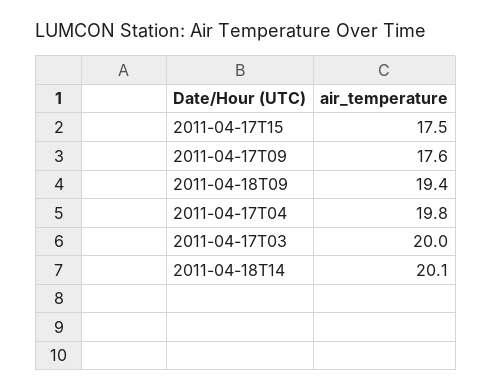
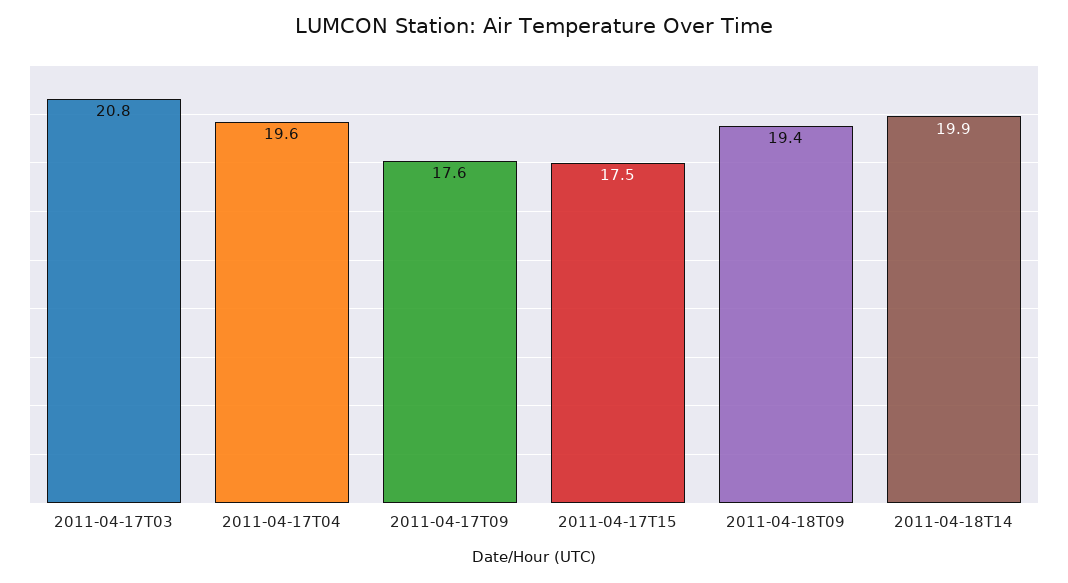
  {
    "2011-04-17T15": 17.5,
    "2011-04-17T09": 17.6,
    "2011-04-18T09": 19.4,
-   "2011-04-17T04": 19.8,
+   "2011-04-17T04": 19.6,
-   "2011-04-17T03": 20,
+   "2011-04-17T03": 20.8,
-   "2011-04-18T14": 20.1
+   "2011-04-18T14": 19.9
  }

